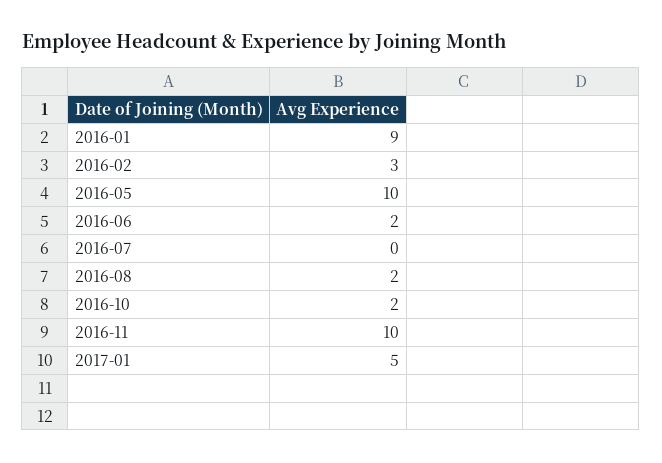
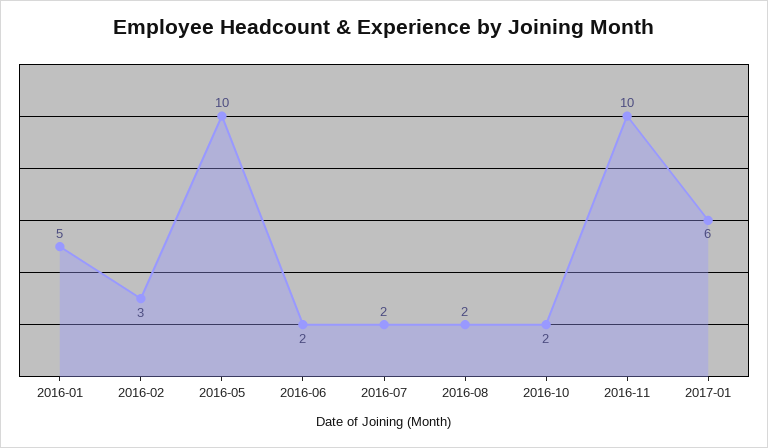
  {
-   "2016-01": 9,
+   "2016-01": 5,
    "2016-02": 3,
    "2016-05": 10,
    "2016-06": 2,
-   "2016-07": 0,
+   "2016-07": 2,
    "2016-08": 2,
    "2016-10": 2,
    "2016-11": 10,
-   "2017-01": 5
+   "2017-01": 6
  }

